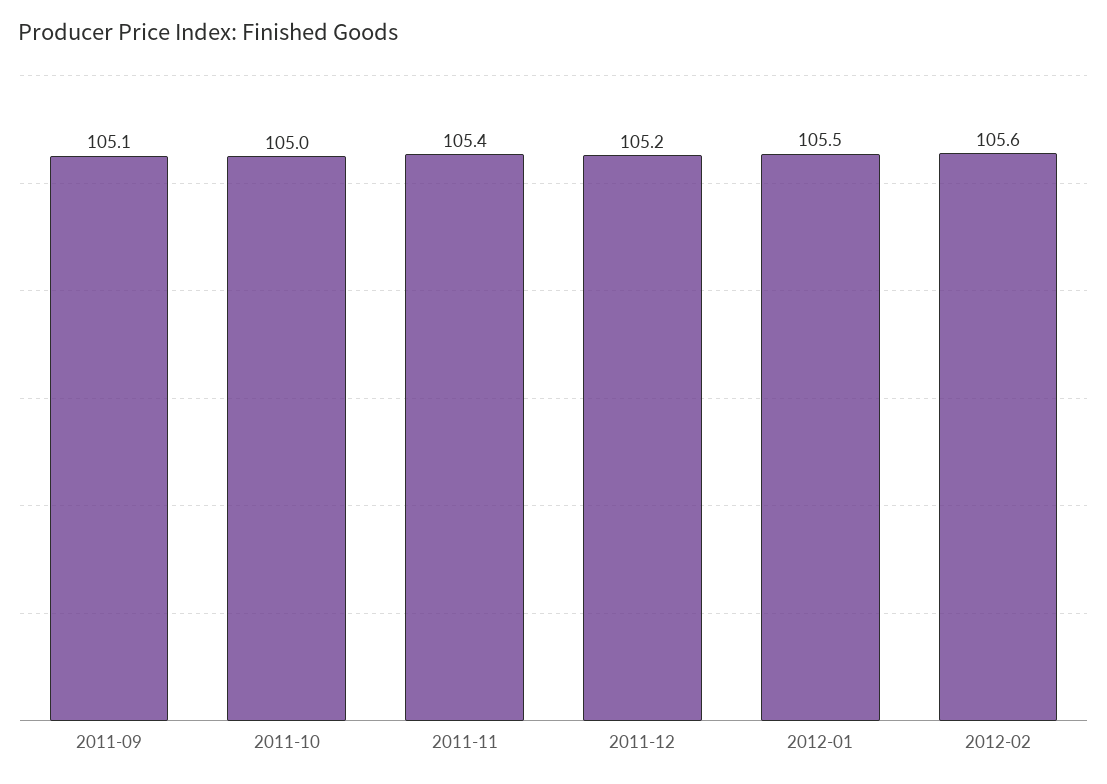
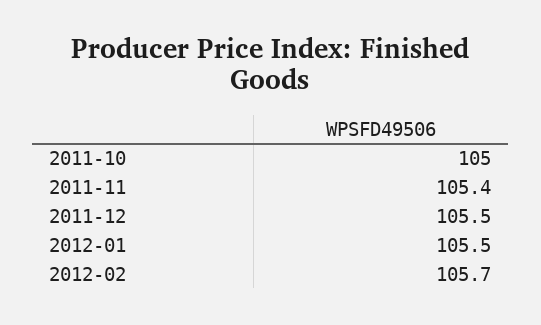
  {
-   "2011-09": 105.1,
    "2011-10": 105,
    "2011-11": 105.4,
-   "2011-12": 105.2,
+   "2011-12": 105.5,
    "2012-01": 105.5,
-   "2012-02": 105.6
+   "2012-02": 105.7
  }

